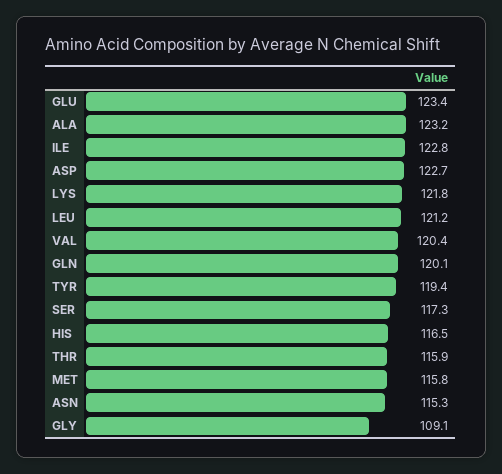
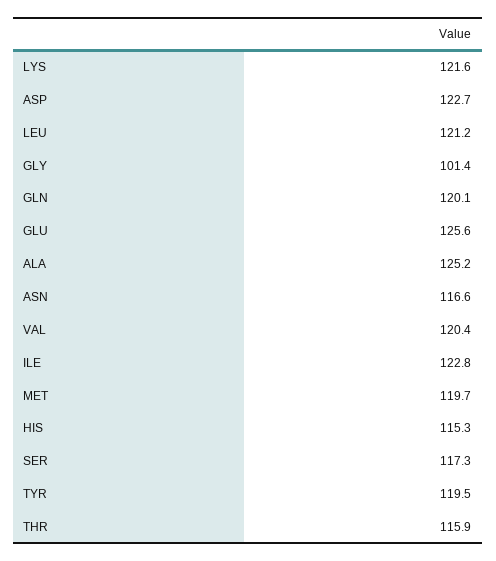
  {
-   "GLU": 123.4,
+   "GLU": 125.6,
-   "ALA": 123.2,
+   "ALA": 125.2,
    "ILE": 122.8,
    "ASP": 122.7,
-   "LYS": 121.8,
+   "LYS": 121.6,
    "LEU": 121.2,
    "VAL": 120.4,
    "GLN": 120.1,
-   "TYR": 119.4,
+   "TYR": 119.5,
    "SER": 117.3,
-   "HIS": 116.5,
+   "HIS": 115.3,
    "THR": 115.9,
-   "MET": 115.8,
+   "MET": 119.7,
-   "ASN": 115.3,
+   "ASN": 116.6,
-   "GLY": 109.1
+   "GLY": 101.4
  }

